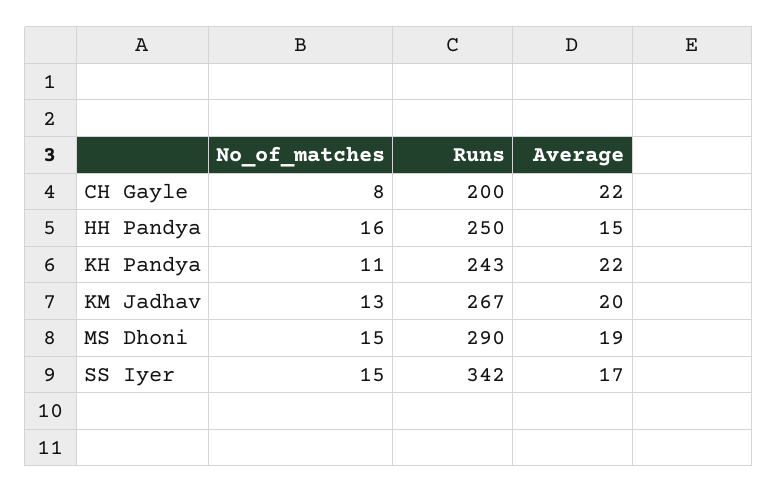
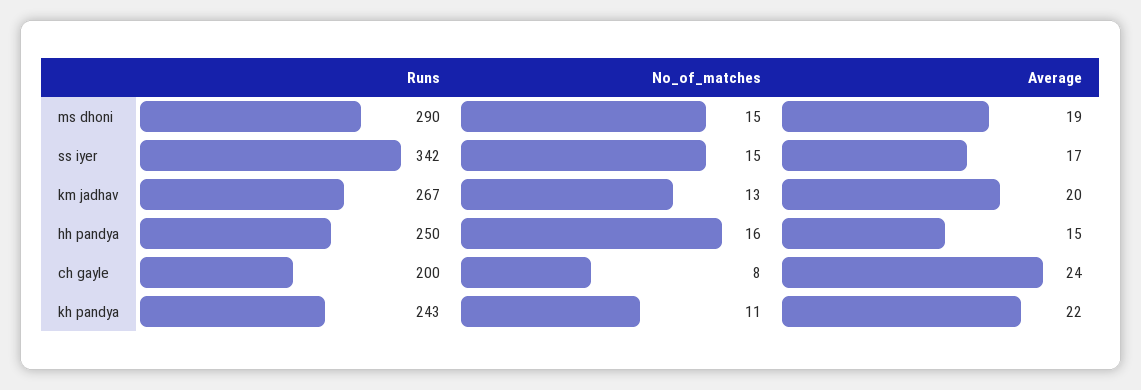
  {
    "No_of_matches": {
      "CH Gayle": 8,
      "HH Pandya": 16,
      "KH Pandya": 11,
      "KM Jadhav": 13,
      "MS Dhoni": 15,
      "SS Iyer": 15
    },
    "Runs": {
      "CH Gayle": 200,
      "HH Pandya": 250,
      "KH Pandya": 243,
      "KM Jadhav": 267,
      "MS Dhoni": 290,
      "SS Iyer": 342
    },
    "Average": {
-     "CH Gayle": 22,
+     "CH Gayle": 24,
      "HH Pandya": 15,
      "KH Pandya": 22,
      "KM Jadhav": 20,
      "MS Dhoni": 19,
      "SS Iyer": 17
    }
  }

